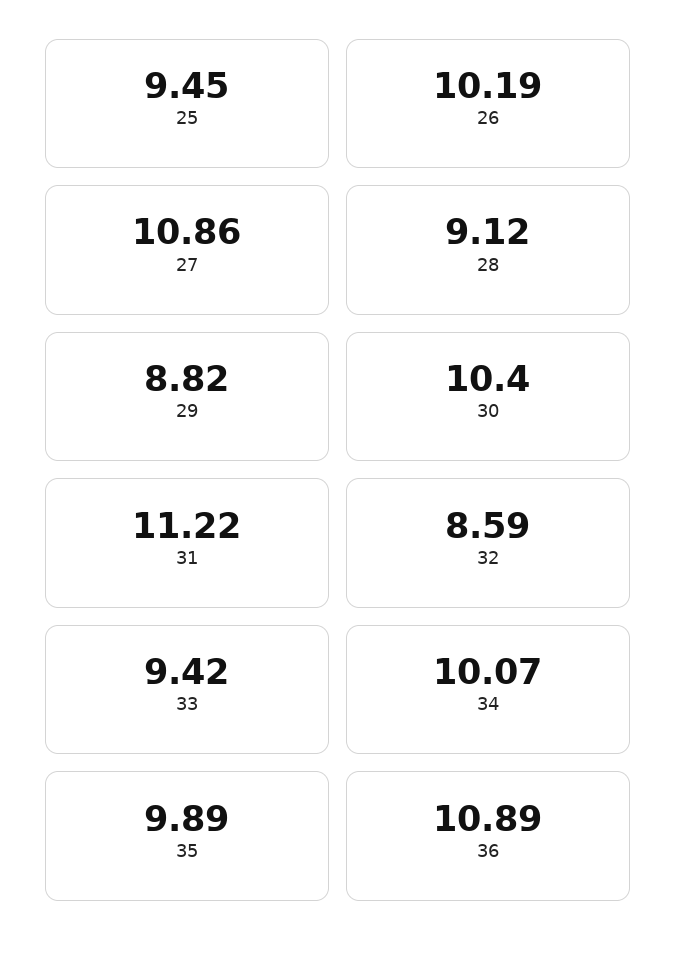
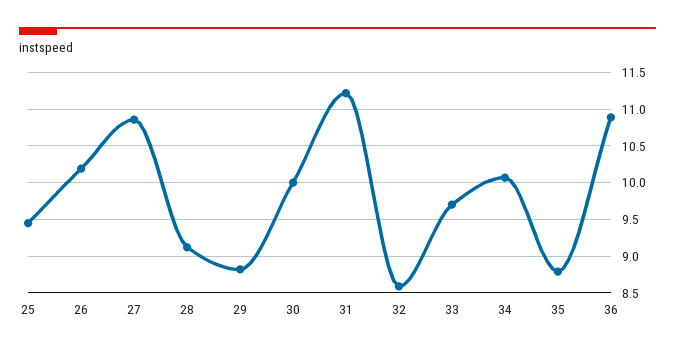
  {
    "25": 9.45,
    "26": 10.19,
    "27": 10.86,
    "28": 9.12,
    "29": 8.82,
-   "30": 10.4,
+   "30": 10,
    "31": 11.22,
    "32": 8.59,
-   "33": 9.42,
+   "33": 9.7,
    "34": 10.07,
-   "35": 9.89,
+   "35": 8.8,
    "36": 10.89
  }

